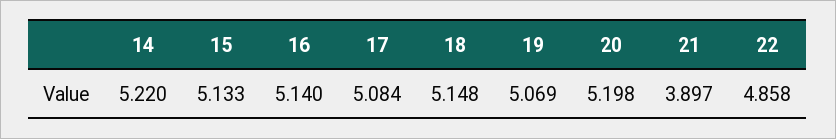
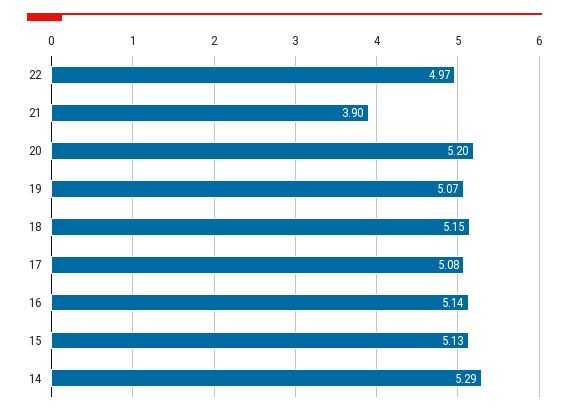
  {
-   "14": 5.22,
+   "14": 5.29,
    "15": 5.133,
    "16": 5.14,
    "17": 5.084,
    "18": 5.148,
    "19": 5.069,
    "20": 5.198,
    "21": 3.897,
-   "22": 4.858
+   "22": 4.97
  }

